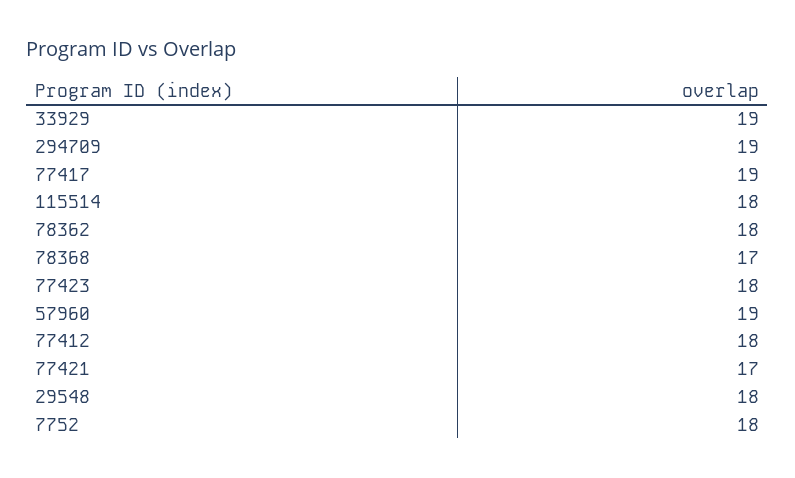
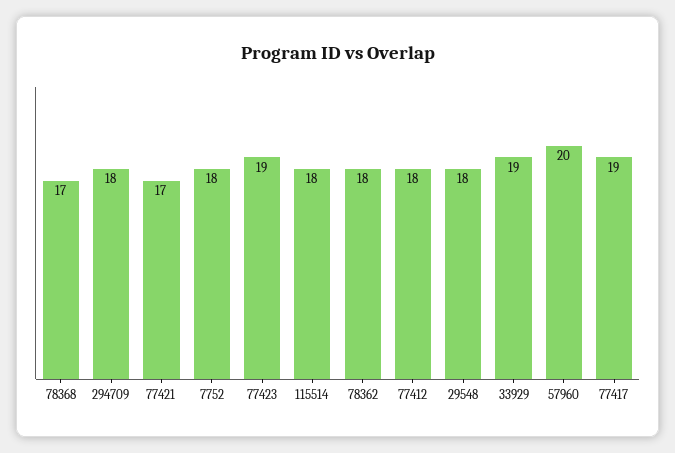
  {
    "33929": 19,
-   "294709": 19,
+   "294709": 18,
    "77417": 19,
    "115514": 18,
    "78362": 18,
    "78368": 17,
-   "77423": 18,
+   "77423": 19,
-   "57960": 19,
+   "57960": 20,
    "77412": 18,
    "77421": 17,
    "29548": 18,
    "7752": 18
  }

